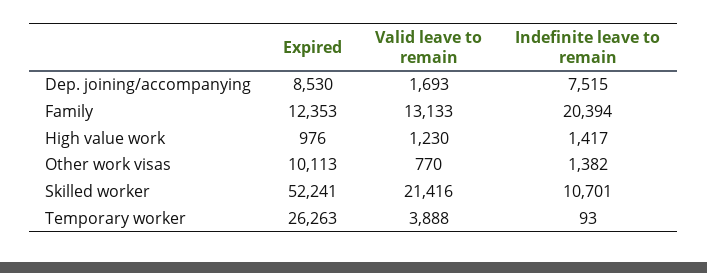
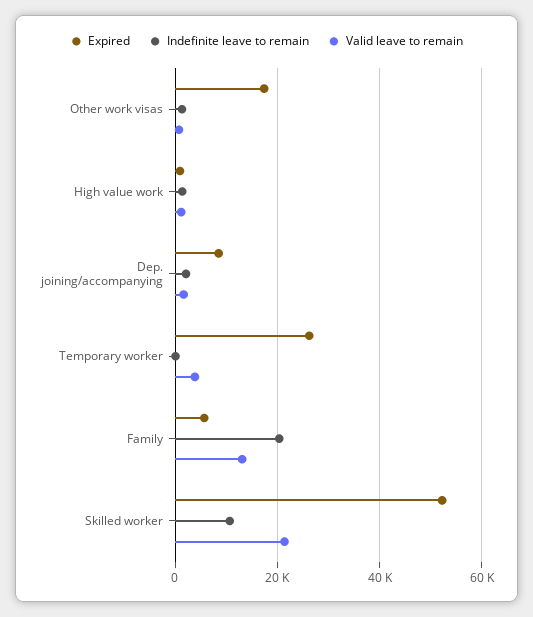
  {
    "Expired": {
      "Dep. joining/accompanying": 8530,
-     "Family": 12353,
+     "Family": 6000,
      "High value work": 976,
-     "Other work visas": 10113,
+     "Other work visas": 18000,
      "Skilled worker": 52241,
      "Temporary worker": 26263
    },
    "Valid leave to remain": {
      "Dep. joining/accompanying": 1693,
      "Family": 13133,
      "High value work": 1230,
      "Other work visas": 770,
      "Skilled worker": 21416,
      "Temporary worker": 3888
    },
    "Indefinite leave to remain": {
-     "Dep. joining/accompanying": 7515,
+     "Dep. joining/accompanying": 2000,
      "Family": 20394,
      "High value work": 1417,
      "Other work visas": 1382,
      "Skilled worker": 10701,
      "Temporary worker": 93
    }
  }

